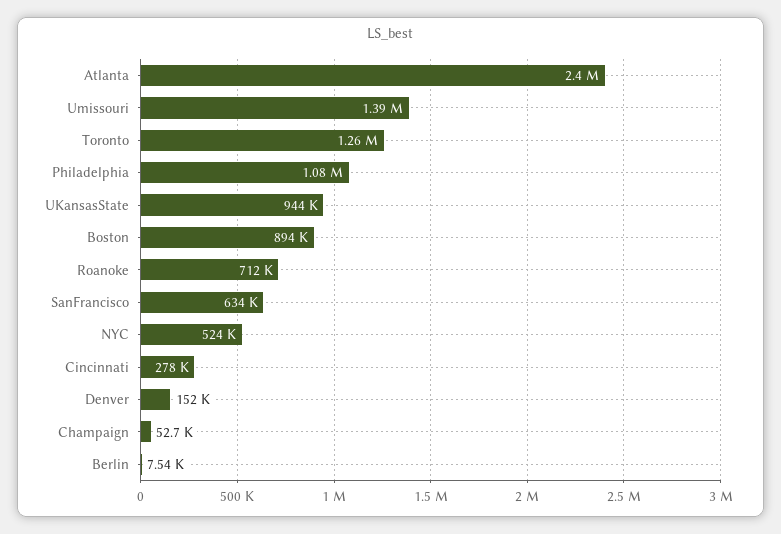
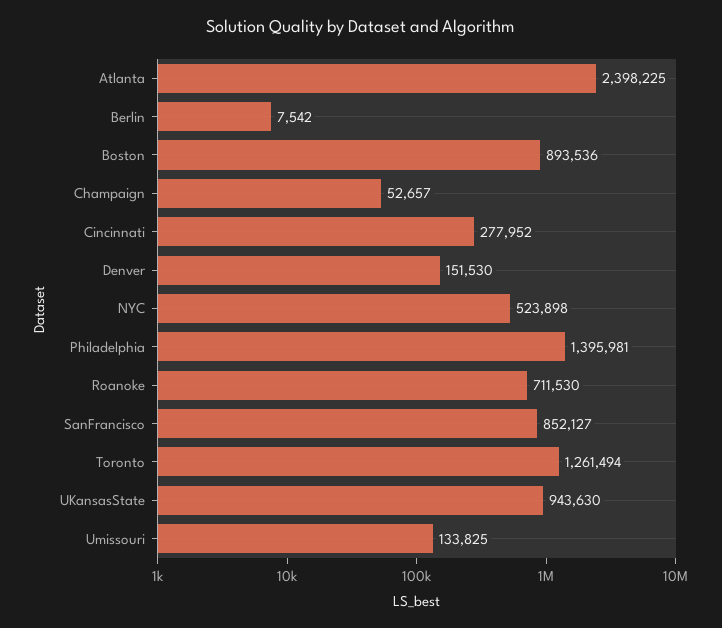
  {
    "Atlanta": 2398225,
-   "Umissouri": 1390000,
+   "Umissouri": 133825,
    "Toronto": 1261494,
-   "Philadelphia": 1080000,
+   "Philadelphia": 1395981,
    "UKansasState": 943630,
    "Boston": 893536,
    "Roanoke": 711530,
-   "SanFrancisco": 634000,
+   "SanFrancisco": 852127,
    "NYC": 523898,
    "Cincinnati": 277952,
    "Denver": 151530,
    "Champaign": 52657,
    "Berlin": 7542
  }

